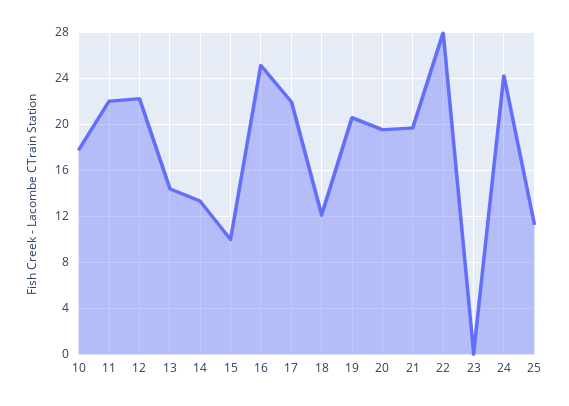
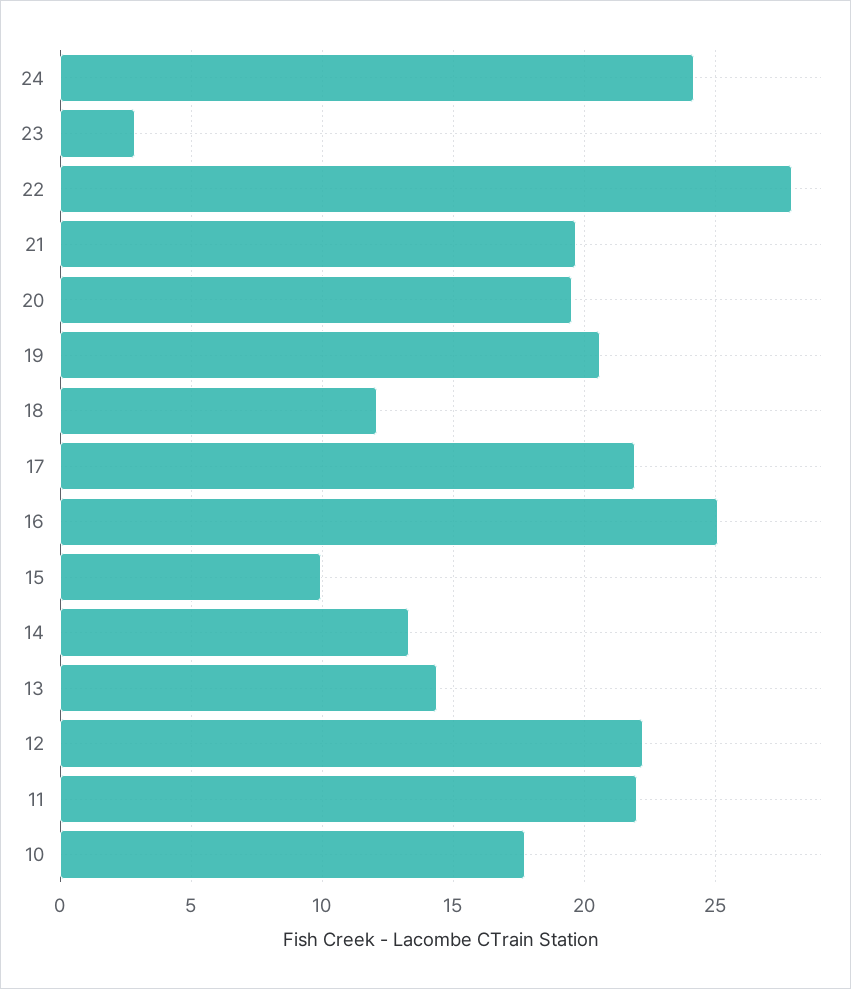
  {
    "10": 17.5,
    "11": 22,
    "12": 22,
    "13": 14.5,
    "14": 13.5,
    "15": 10,
    "16": 25,
    "17": 22,
    "18": 12,
    "19": 20.5,
    "20": 19.5,
    "21": 19.5,
    "22": 28,
-   "23": 0,
+   "23": 3,
-   "24": 24,
+   "24": 24
-   "25": 11
  }

